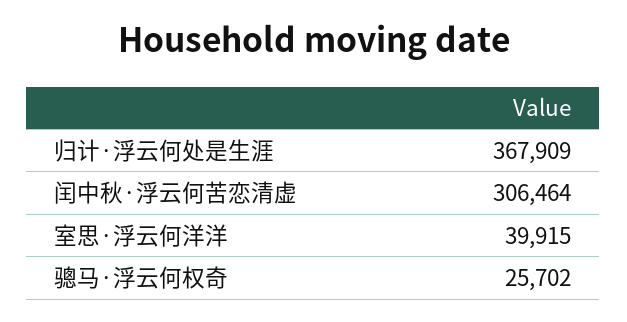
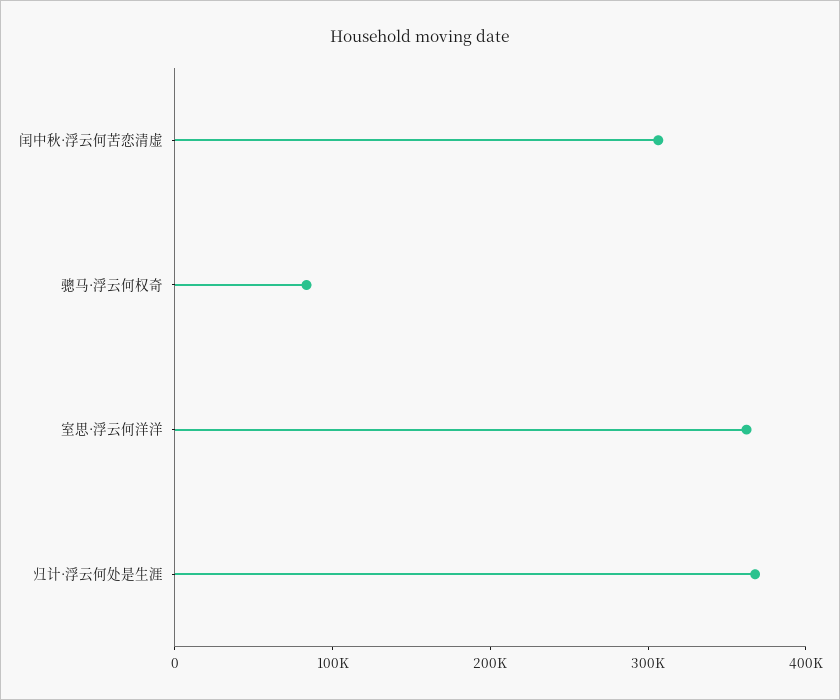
  {
    "归计·浮云何处是生涯": 367909,
    "闰中秋·浮云何苦恋清虚": 306464,
-   "室思·浮云何洋洋": 39915,
+   "室思·浮云何洋洋": 360000,
-   "骢马·浮云何权奇": 25702
+   "骢马·浮云何权奇": 80000
  }

